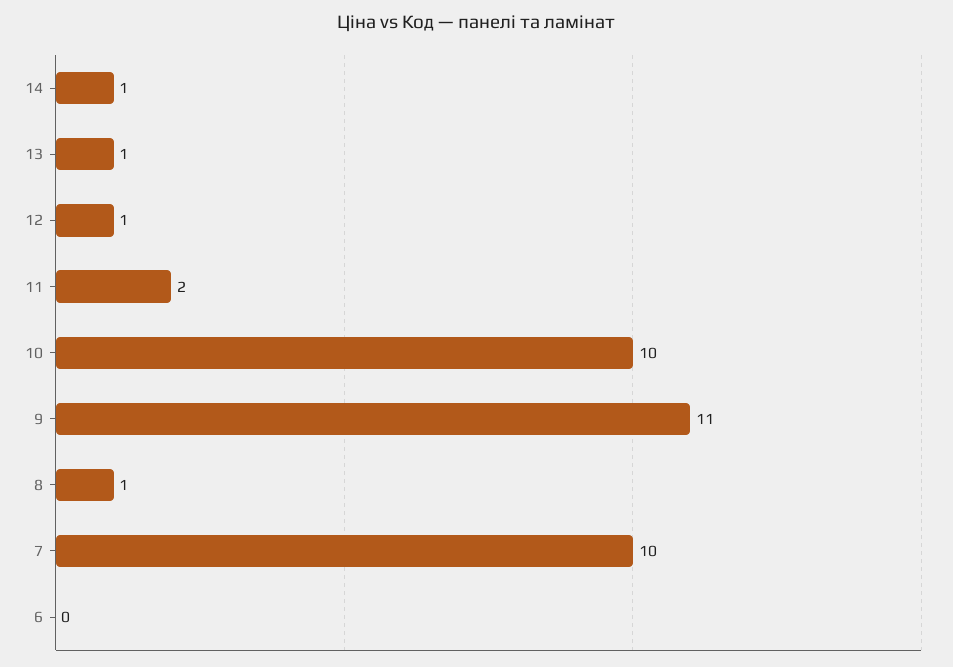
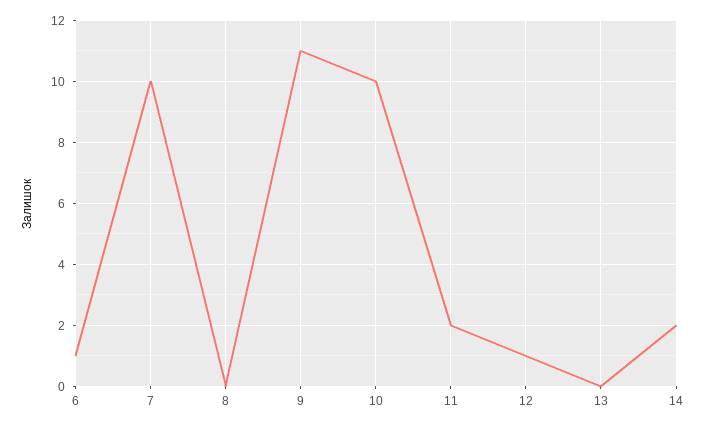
  {
-   "14": 1,
+   "14": 2,
-   "13": 1,
+   "13": 0,
    "12": 1,
    "11": 2,
    "10": 10,
    "9": 11,
-   "8": 1,
+   "8": 0,
    "7": 10,
-   "6": 0
+   "6": 1
  }

